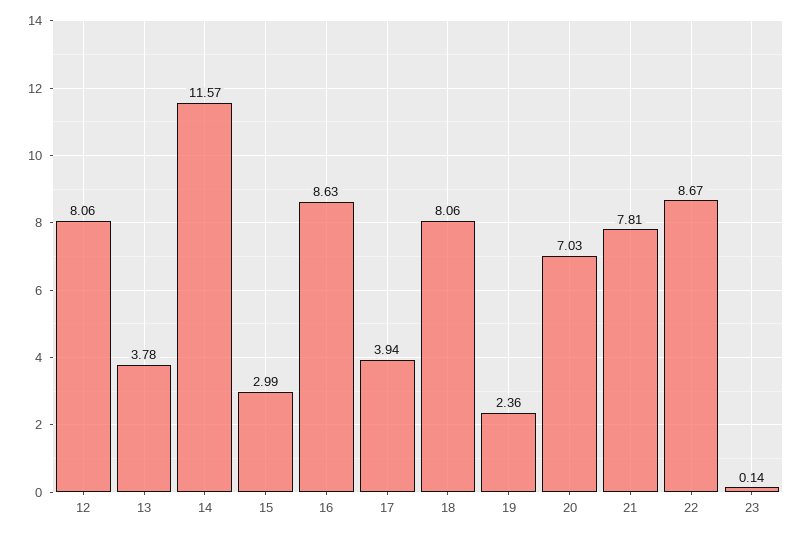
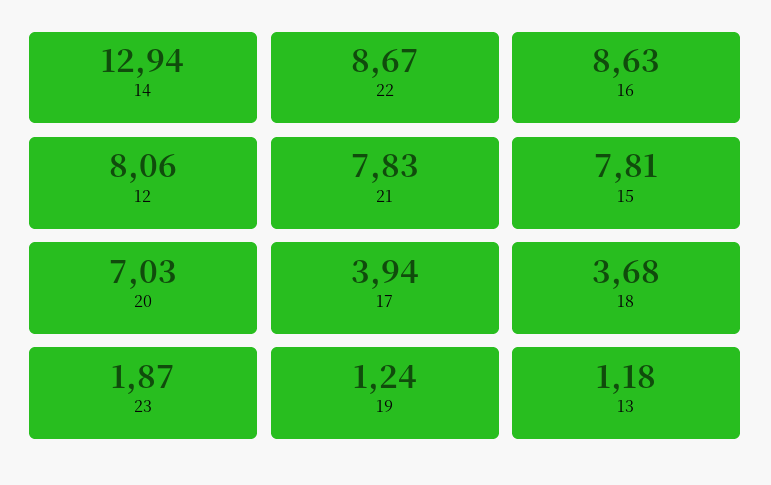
  {
    "12": 8.06,
-   "13": 3.78,
+   "13": 1.18,
-   "14": 11.57,
+   "14": 12.94,
-   "15": 2.99,
+   "15": 7.81,
    "16": 8.63,
    "17": 3.94,
-   "18": 8.06,
+   "18": 3.68,
-   "19": 2.36,
+   "19": 1.24,
    "20": 7.03,
-   "21": 7.81,
+   "21": 7.83,
    "22": 8.67,
-   "23": 0.14
+   "23": 1.87
  }

